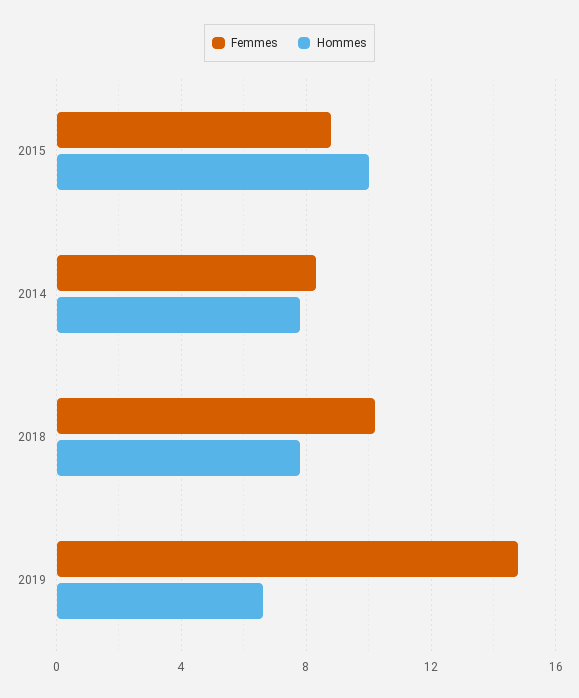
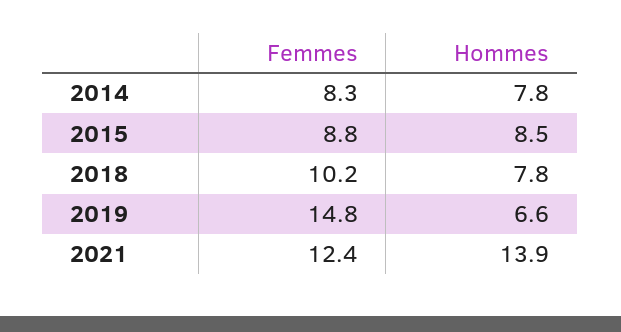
  {
    "Femmes": {
      "2015": 8.8,
      "2014": 8.3,
      "2018": 10.2,
-     "2019": 14.8
+     "2019": 14.8,
+     "2021": 12.4
    },
    "Hommes": {
-     "2015": 10,
+     "2015": 8.5,
      "2014": 7.8,
      "2018": 7.8,
-     "2019": 6.6
+     "2019": 6.6,
+     "2021": 13.9
    }
  }

